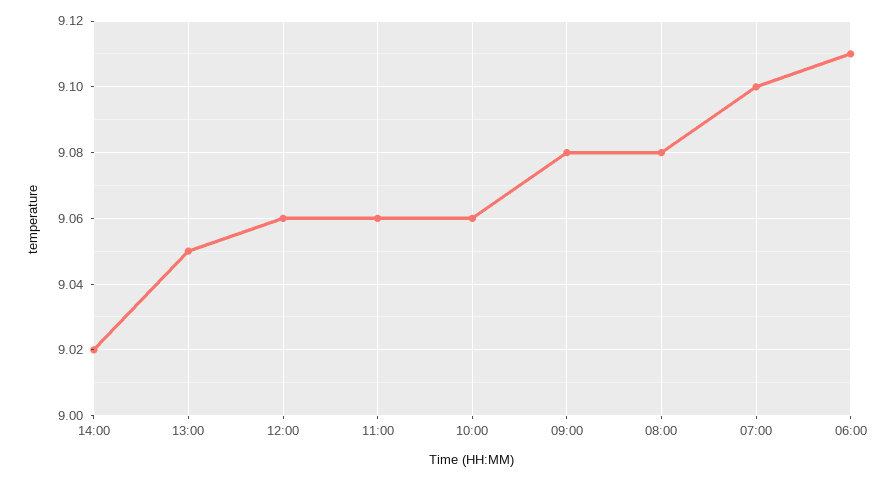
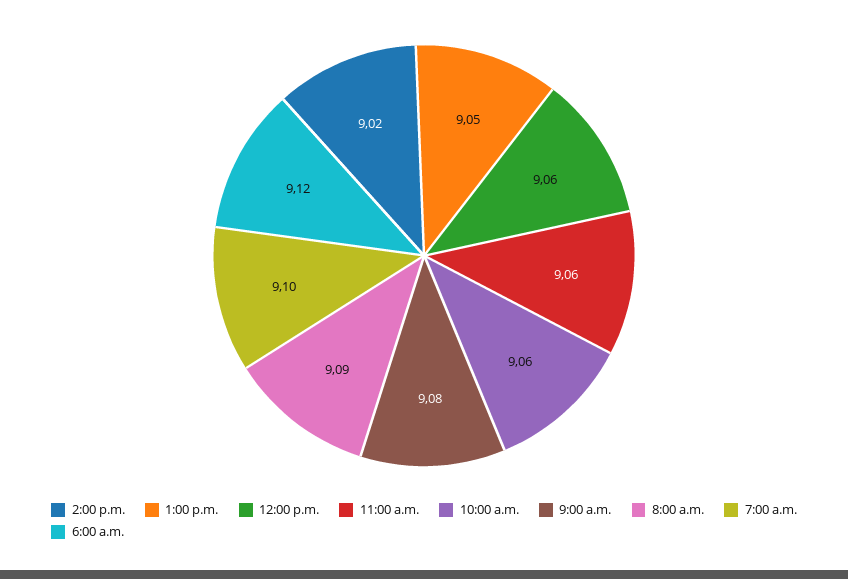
  {
    "14:00": 9.02,
    "13:00": 9.05,
    "12:00": 9.06,
    "11:00": 9.06,
    "10:00": 9.06,
    "09:00": 9.08,
-   "08:00": 9.08,
+   "08:00": 9.09,
    "07:00": 9.1,
-   "06:00": 9.11
+   "06:00": 9.12
  }

